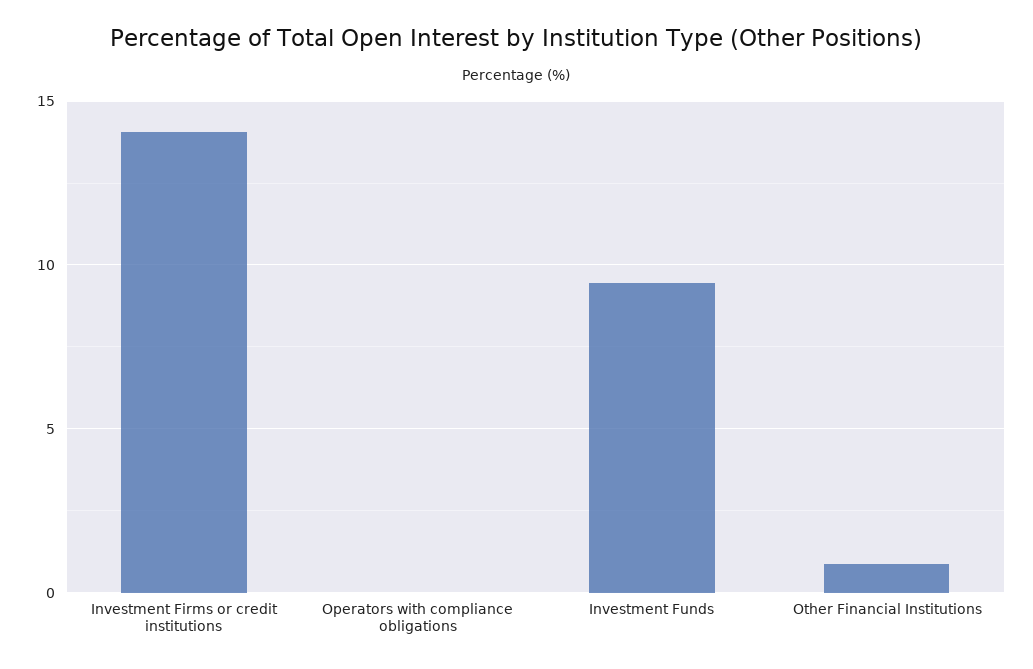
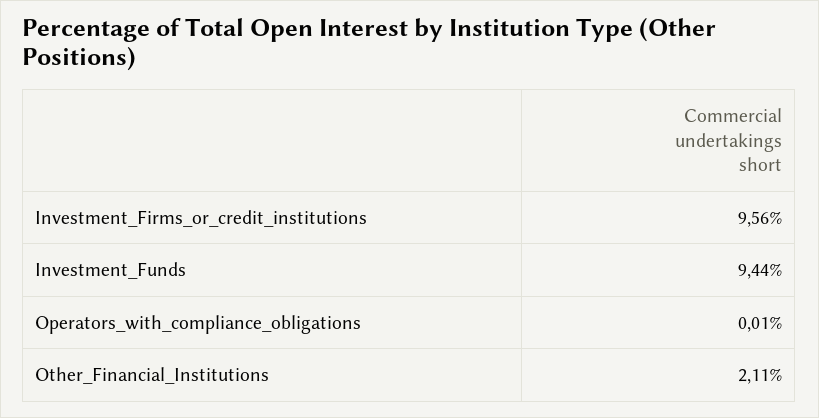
  {
-   "Investment Firms or credit institutions": 14,
+   "Investment Firms or credit institutions": 9.56,
    "Operators with compliance obligations": 0.01,
    "Investment Funds": 9.44,
-   "Other Financial Institutions": 1
+   "Other Financial Institutions": 2.11
  }

